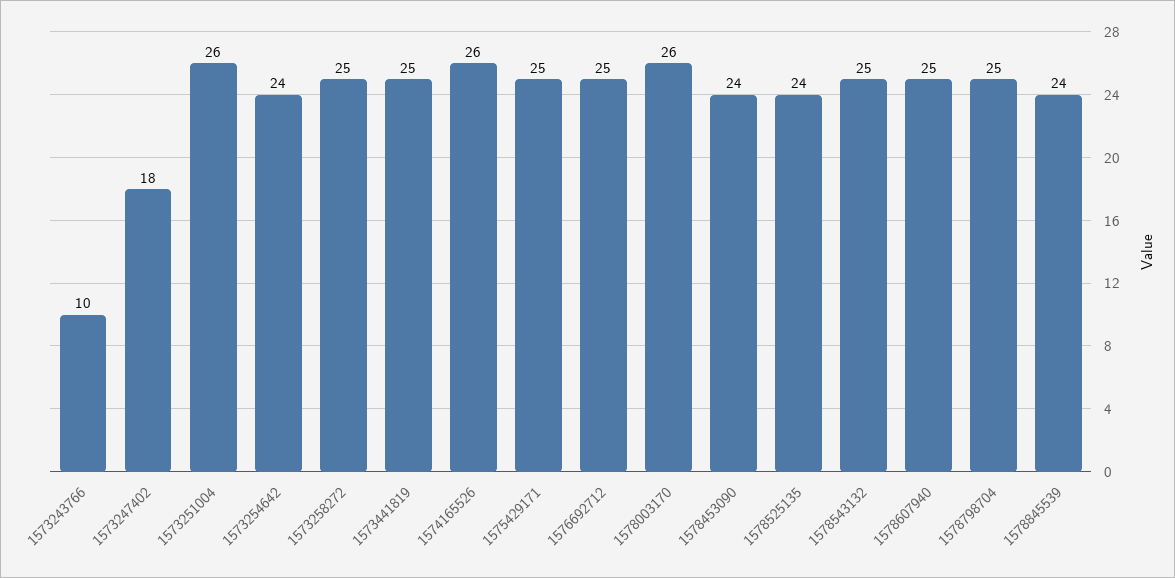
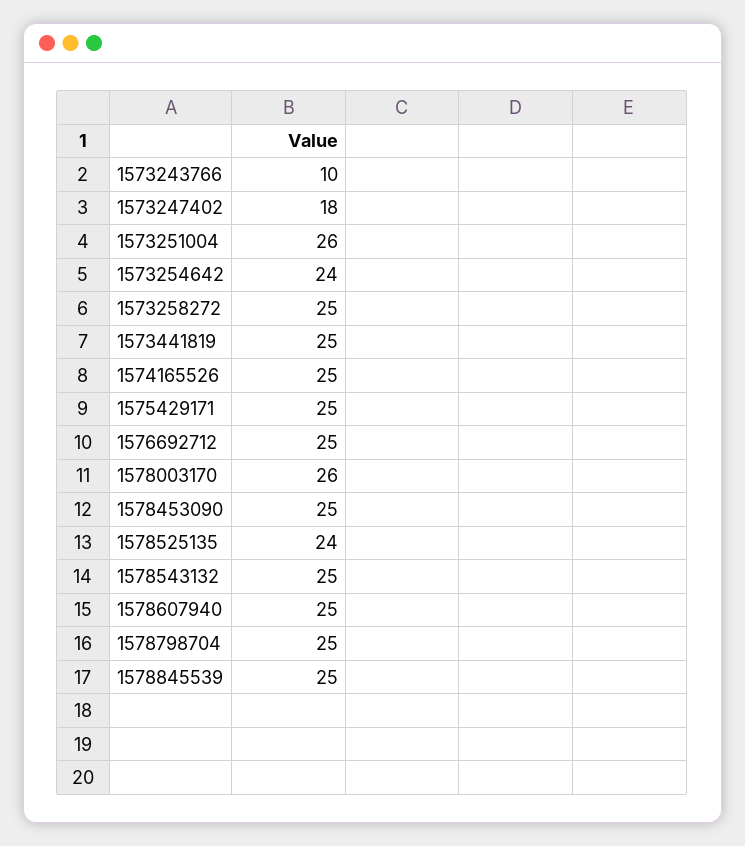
  {
    "1573243766": 10,
    "1573247402": 18,
    "1573251004": 26,
    "1573254642": 24,
    "1573258272": 25,
    "1573441819": 25,
-   "1574165526": 26,
+   "1574165526": 25,
    "1575429171": 25,
    "1576692712": 25,
    "1578003170": 26,
-   "1578453090": 24,
+   "1578453090": 25,
    "1578525135": 24,
    "1578543132": 25,
    "1578607940": 25,
    "1578798704": 25,
-   "1578845539": 24
+   "1578845539": 25
  }

